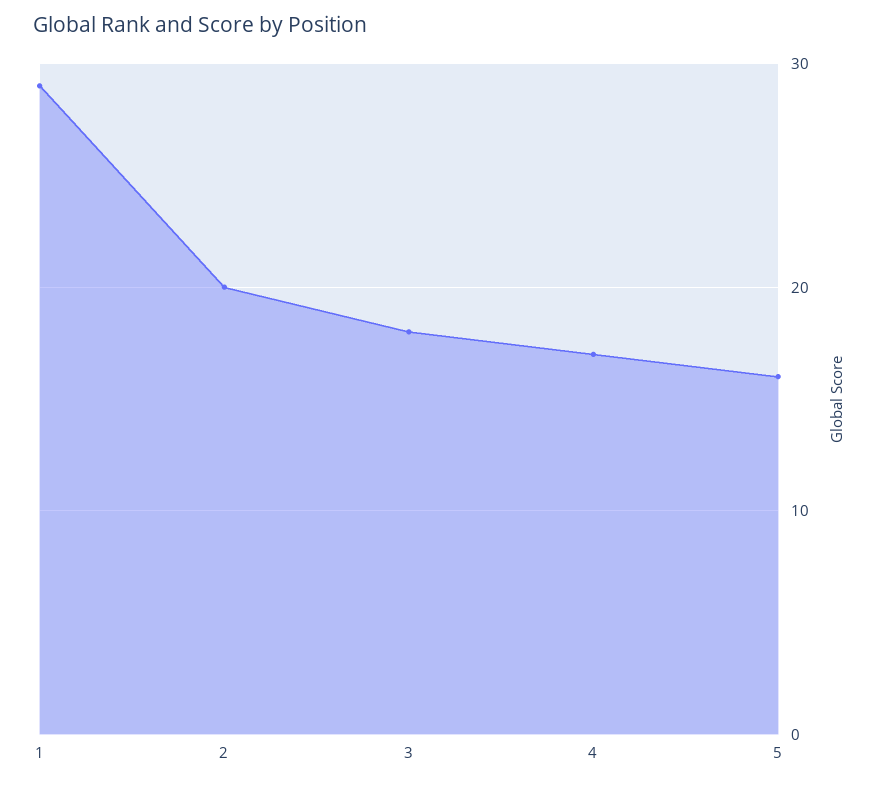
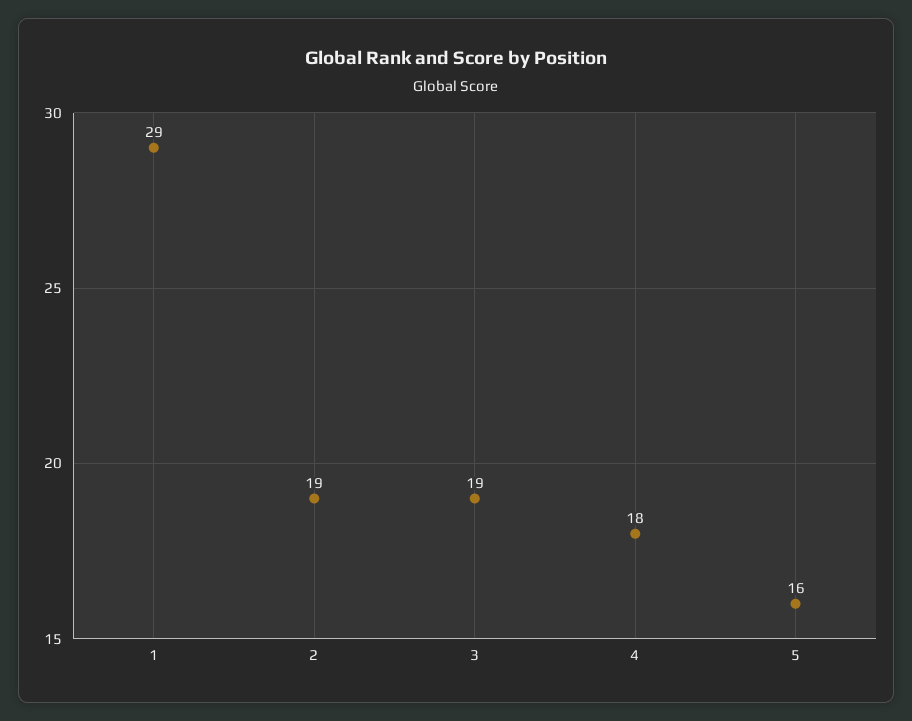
  {
    "1": 29,
-   "2": 20,
+   "2": 19,
-   "3": 18,
+   "3": 19,
-   "4": 17,
+   "4": 18,
    "5": 16
  }

